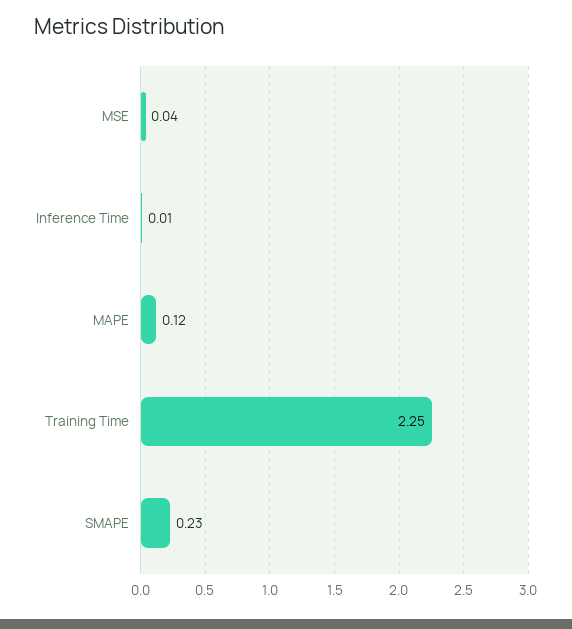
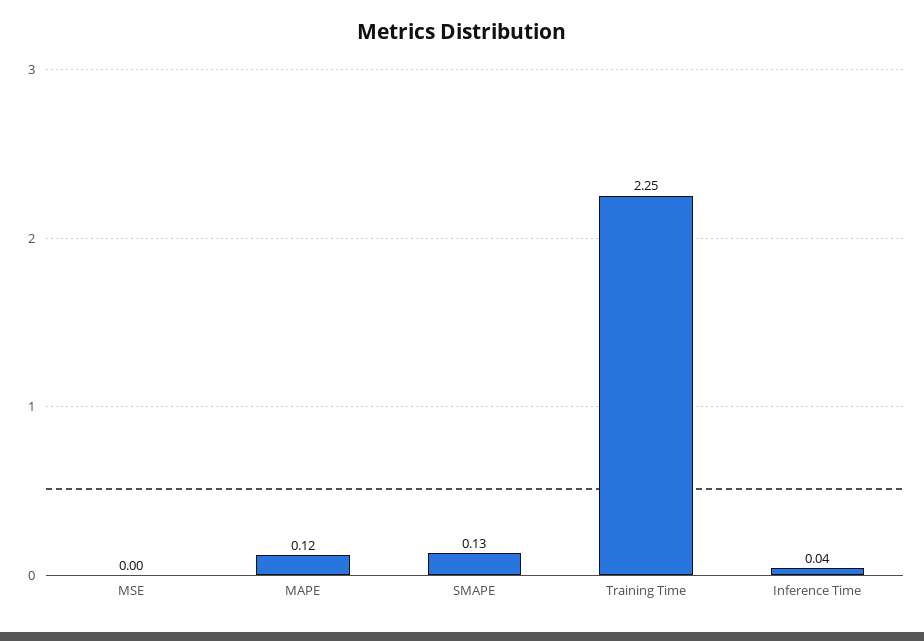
  {
-   "MSE": 0.04,
+   "MSE": 0,
-   "Inference Time": 0.01,
+   "Inference Time": 0.04,
    "MAPE": 0.12,
    "Training Time": 2.25,
-   "SMAPE": 0.23
+   "SMAPE": 0.13
  }

